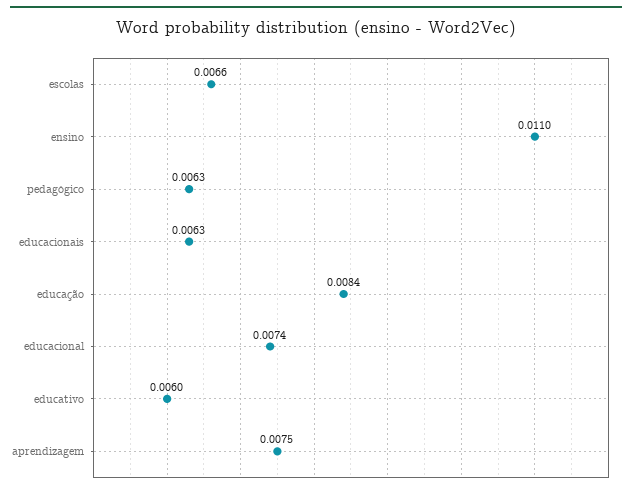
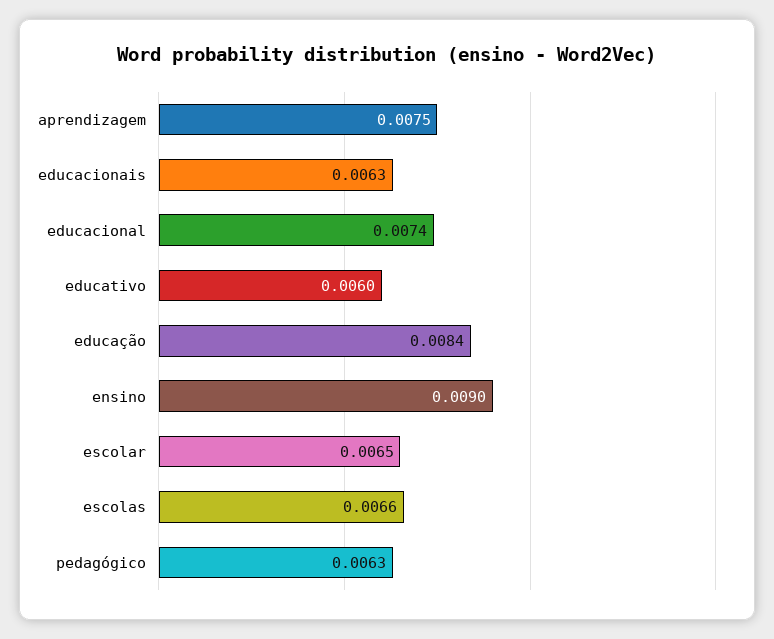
  {
    "escolas": 0.0066,
-   "ensino": 0.011,
+   "ensino": 0.009,
    "pedagógico": 0.0063,
    "educacionais": 0.0063,
    "educação": 0.0084,
    "educacional": 0.0074,
    "educativo": 0.006,
-   "aprendizagem": 0.0075
+   "aprendizagem": 0.0075,
+   "escolar": 0.0065
  }

